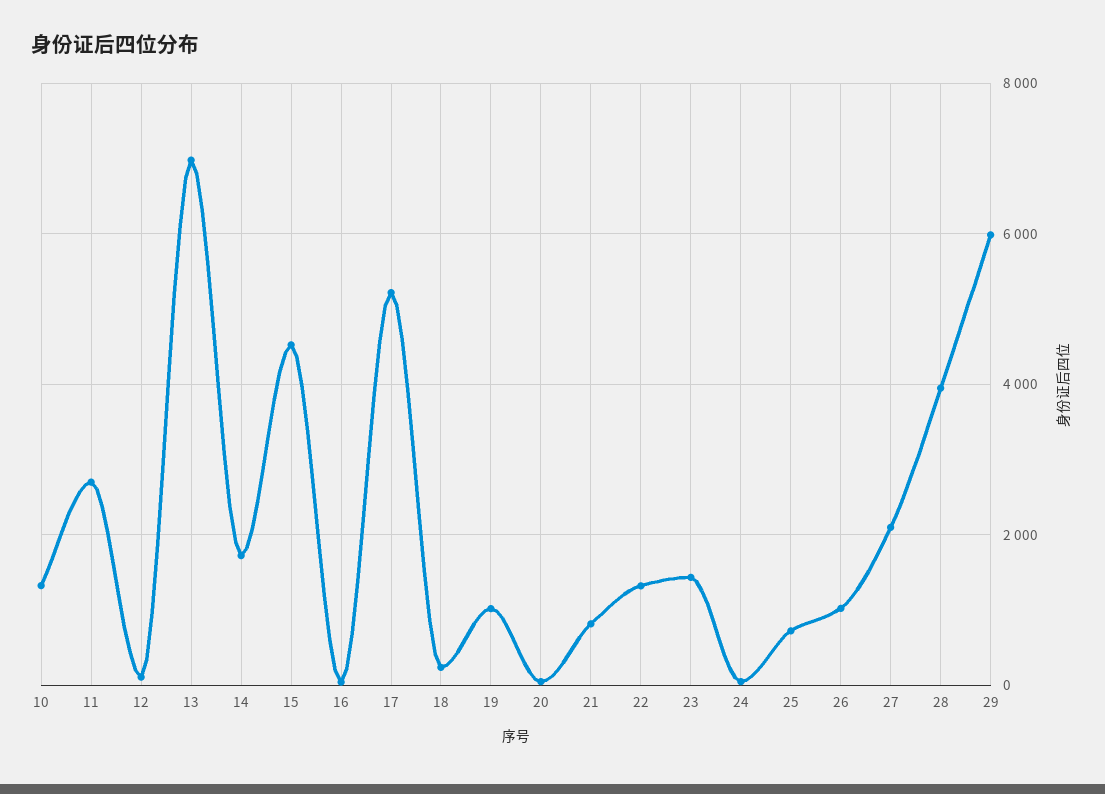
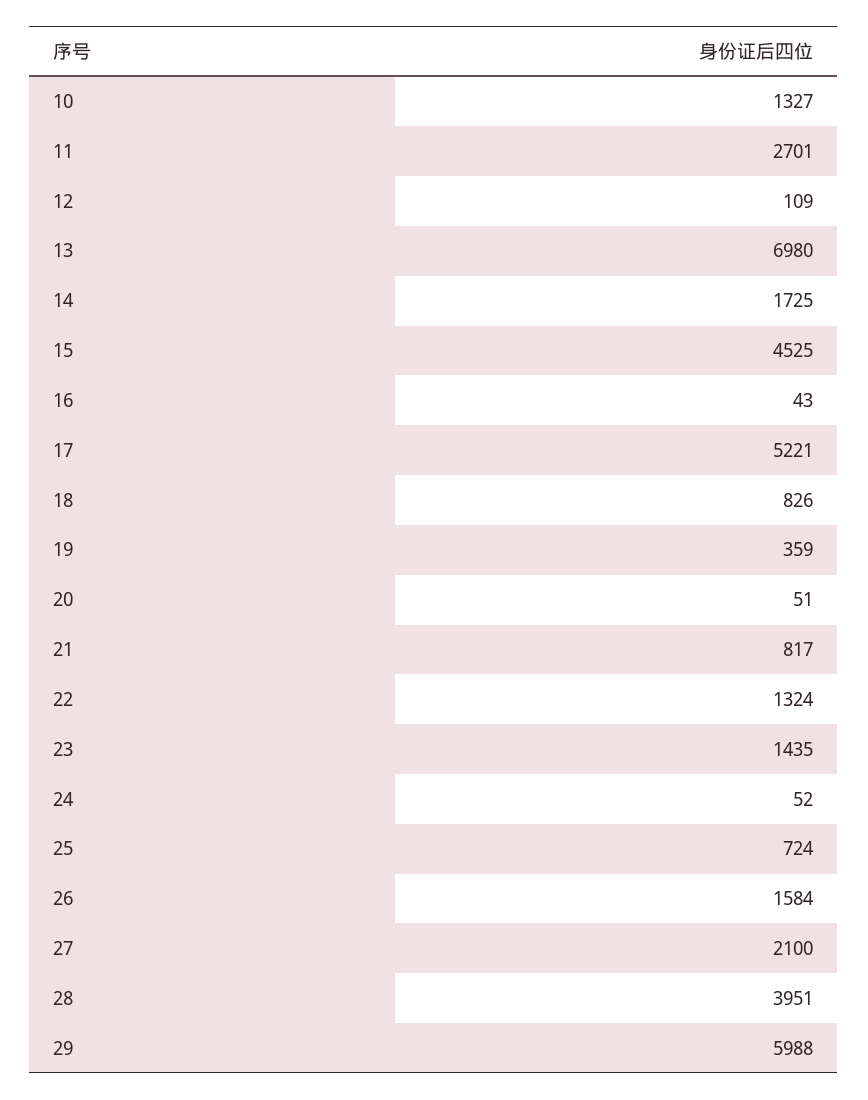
  {
    "10": 1327,
    "11": 2701,
    "12": 109,
    "13": 6980,
    "14": 1725,
    "15": 4525,
    "16": 43,
    "17": 5221,
-   "18": 200,
+   "18": 826,
-   "19": 1000,
+   "19": 359,
    "20": 51,
    "21": 817,
    "22": 1324,
    "23": 1435,
    "24": 52,
    "25": 724,
-   "26": 1000,
+   "26": 1584,
    "27": 2100,
    "28": 3951,
    "29": 5988
  }

